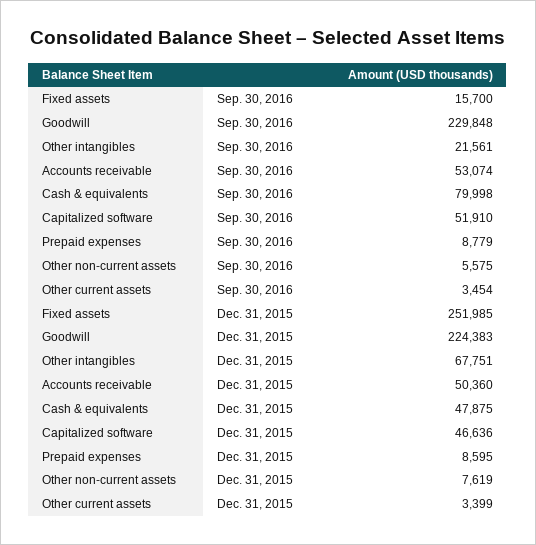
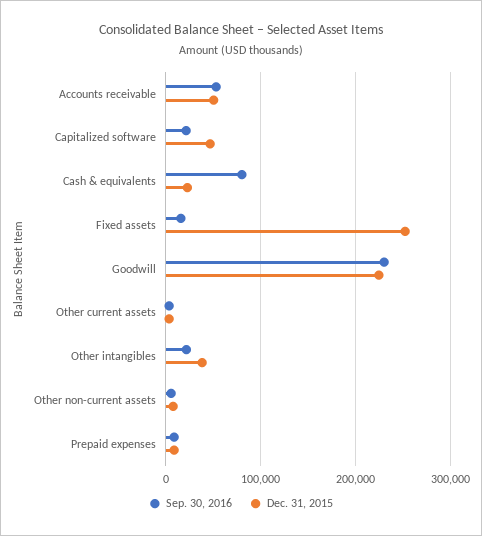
  {
    "Sep. 30, 2016": {
      "Fixed assets": 15700,
      "Goodwill": 229848,
      "Other intangibles": 21561,
      "Accounts receivable": 53074,
      "Cash & equivalents": 79998,
-     "Capitalized software": 51910,
+     "Capitalized software": 20000,
      "Prepaid expenses": 8779,
      "Other non-current assets": 5575,
      "Other current assets": 3454
    },
    "Dec. 31, 2015": {
      "Fixed assets": 251985,
      "Goodwill": 224383,
-     "Other intangibles": 67751,
+     "Other intangibles": 40000,
      "Accounts receivable": 50360,
-     "Cash & equivalents": 47875,
+     "Cash & equivalents": 20000,
      "Capitalized software": 46636,
      "Prepaid expenses": 8595,
      "Other non-current assets": 7619,
      "Other current assets": 3399
    }
  }

